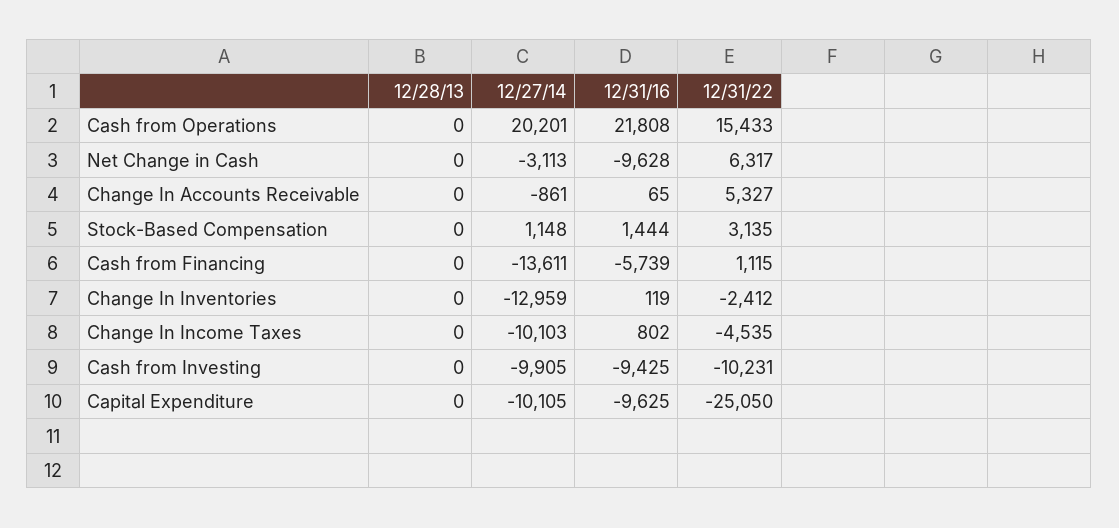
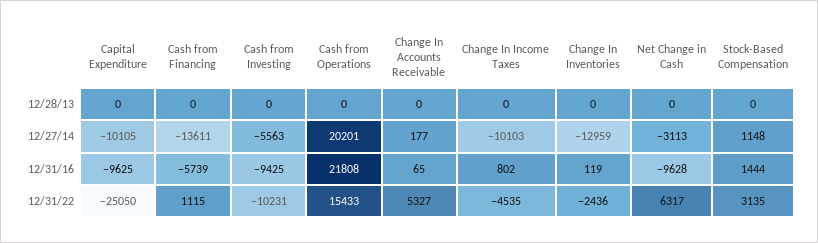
  {
    "12/28/13": {
      "Cash from Operations": 0,
      "Net Change in Cash": 0,
      "Change In Accounts Receivable": 0,
      "Stock-Based Compensation": 0,
      "Cash from Financing": 0,
      "Change In Inventories": 0,
      "Change In Income Taxes": 0,
      "Cash from Investing": 0,
      "Capital Expenditure": 0
    },
    "12/27/14": {
      "Cash from Operations": 20201,
      "Net Change in Cash": -3113,
-     "Change In Accounts Receivable": -861,
+     "Change In Accounts Receivable": 177,
      "Stock-Based Compensation": 1148,
      "Cash from Financing": -13611,
      "Change In Inventories": -12959,
      "Change In Income Taxes": -10103,
-     "Cash from Investing": -9905,
+     "Cash from Investing": -5563,
      "Capital Expenditure": -10105
    },
    "12/31/16": {
      "Cash from Operations": 21808,
      "Net Change in Cash": -9628,
      "Change In Accounts Receivable": 65,
      "Stock-Based Compensation": 1444,
      "Cash from Financing": -5739,
      "Change In Inventories": 119,
      "Change In Income Taxes": 802,
      "Cash from Investing": -9425,
      "Capital Expenditure": -9625
    },
    "12/31/22": {
      "Cash from Operations": 15433,
      "Net Change in Cash": 6317,
      "Change In Accounts Receivable": 5327,
      "Stock-Based Compensation": 3135,
      "Cash from Financing": 1115,
-     "Change In Inventories": -2412,
+     "Change In Inventories": -2436,
      "Change In Income Taxes": -4535,
      "Cash from Investing": -10231,
      "Capital Expenditure": -25050
    }
  }

